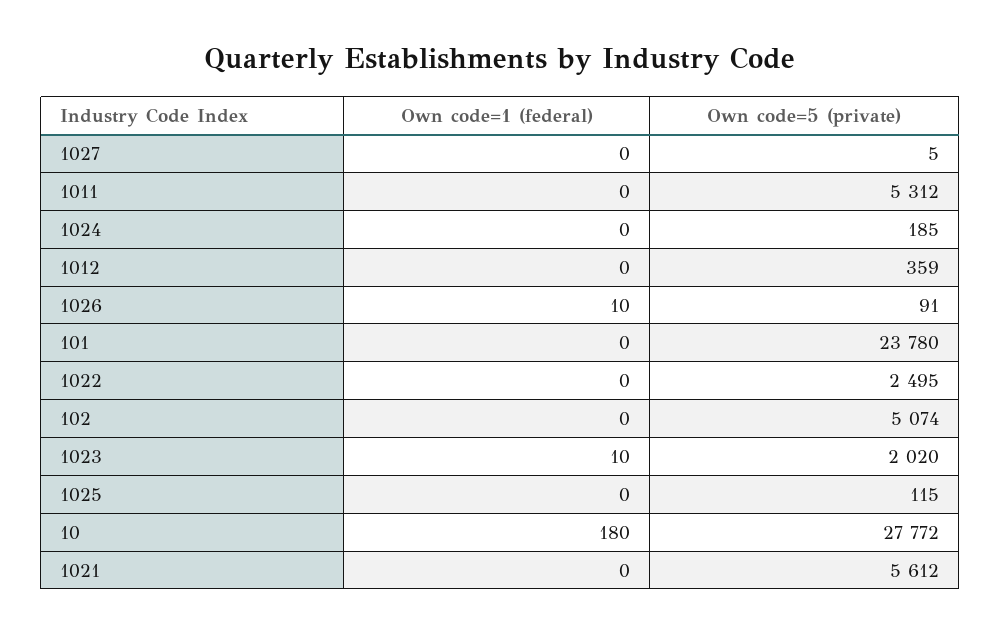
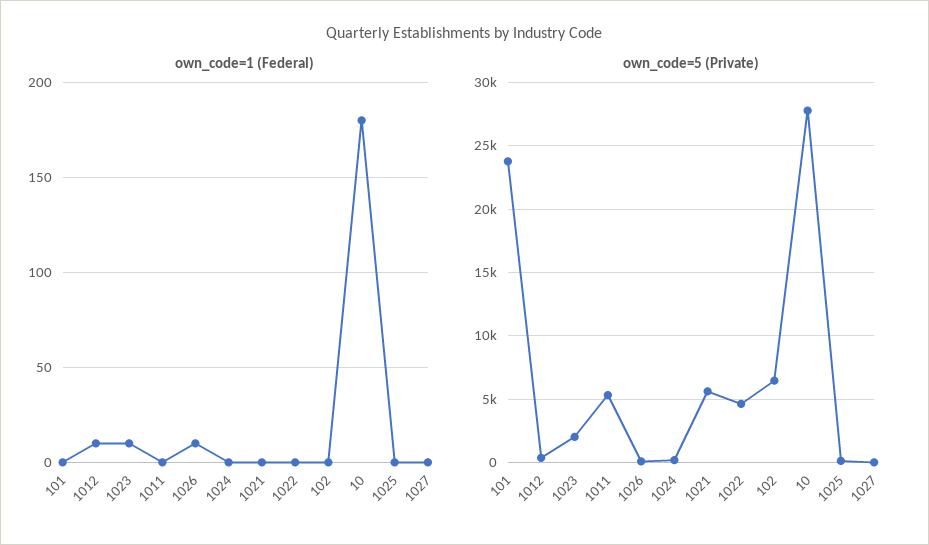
  {
    "Own code=1 (federal)": {
      "1027": 0,
      "1011": 0,
      "1024": 0,
-     "1012": 0,
+     "1012": 10,
      "1026": 10,
      "101": 0,
      "1022": 0,
      "102": 0,
      "1023": 10,
      "1025": 0,
      "10": 180,
      "1021": 0
    },
    "Own code=5 (private)": {
      "1027": 5,
      "1011": 5312,
      "1024": 185,
      "1012": 359,
      "1026": 91,
      "101": 23780,
-     "1022": 2495,
+     "1022": 4500,
-     "102": 5074,
+     "102": 6500,
      "1023": 2020,
      "1025": 115,
      "10": 27772,
      "1021": 5612
    }
  }

